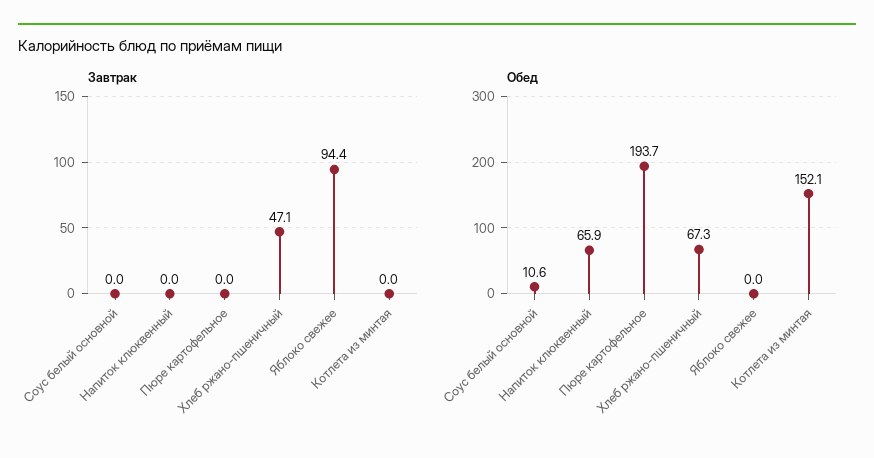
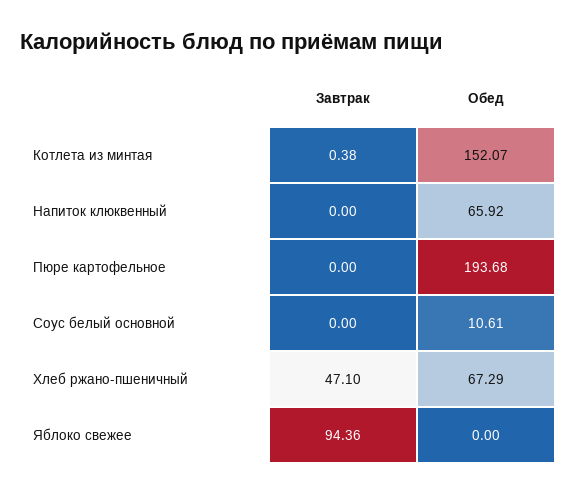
  {
    "Завтрак": {
      "Соус белый основной": 0,
      "Напиток клюквенный": 0,
      "Пюре картофельное": 0,
      "Хлеб ржано-пшеничный": 47.1,
      "Яблоко свежее": 94.36,
-     "Котлета из минтая": 0
+     "Котлета из минтая": 0.38
    },
    "Обед": {
      "Соус белый основной": 10.61,
      "Напиток клюквенный": 65.92,
      "Пюре картофельное": 193.68,
      "Хлеб ржано-пшеничный": 67.29,
      "Яблоко свежее": 0,
      "Котлета из минтая": 152.07
    }
  }

